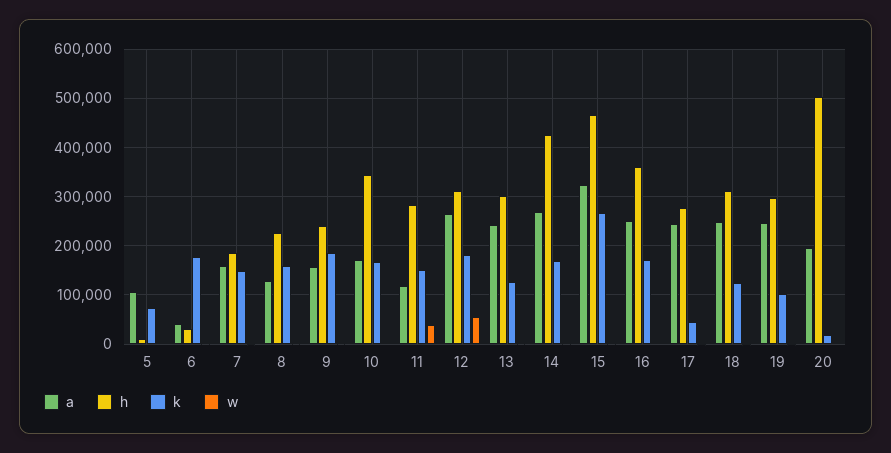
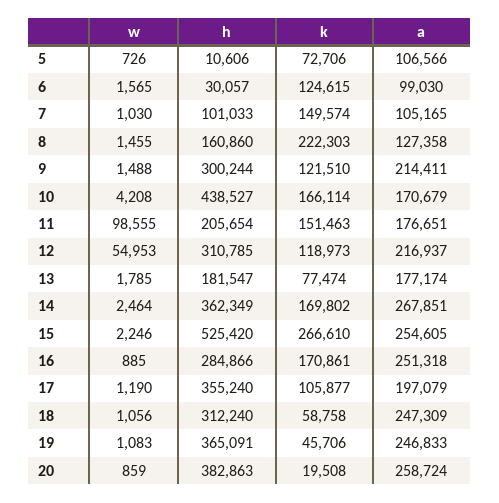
  {
    "a": {
      "5": 106566,
-     "6": 40000,
+     "6": 99030,
-     "7": 160000,
+     "7": 105165,
      "8": 127358,
-     "9": 160000,
+     "9": 214411,
      "10": 170679,
-     "11": 120000,
+     "11": 176651,
-     "12": 260000,
+     "12": 216937,
-     "13": 240000,
+     "13": 177174,
      "14": 267851,
-     "15": 320000,
+     "15": 254605,
      "16": 251318,
-     "17": 240000,
+     "17": 197079,
      "18": 247309,
      "19": 246833,
-     "20": 200000
+     "20": 258724
    },
    "h": {
      "5": 10606,
      "6": 30057,
-     "7": 180000,
+     "7": 101033,
-     "8": 220000,
+     "8": 160860,
-     "9": 240000,
+     "9": 300244,
-     "10": 340000,
+     "10": 438527,
-     "11": 280000,
+     "11": 205654,
      "12": 310785,
-     "13": 300000,
+     "13": 181547,
-     "14": 420000,
+     "14": 362349,
-     "15": 460000,
+     "15": 525420,
-     "16": 360000,
+     "16": 284866,
-     "17": 280000,
+     "17": 355240,
      "18": 312240,
-     "19": 300000,
+     "19": 365091,
-     "20": 500000
+     "20": 382863
    },
    "k": {
      "5": 72706,
-     "6": 180000,
+     "6": 124615,
      "7": 149574,
-     "8": 160000,
+     "8": 222303,
-     "9": 180000,
+     "9": 121510,
      "10": 166114,
      "11": 151463,
-     "12": 180000,
+     "12": 118973,
-     "13": 120000,
+     "13": 77474,
      "14": 169802,
      "15": 266610,
      "16": 170861,
-     "17": 40000,
+     "17": 105877,
-     "18": 120000,
+     "18": 58758,
-     "19": 100000,
+     "19": 45706,
      "20": 19508
    },
    "w": {
      "5": 726,
      "6": 1565,
      "7": 1030,
      "8": 1455,
      "9": 1488,
      "10": 4208,
-     "11": 40000,
+     "11": 98555,
      "12": 54953,
      "13": 1785,
      "14": 2464,
      "15": 2246,
      "16": 885,
      "17": 1190,
      "18": 1056,
      "19": 1083,
      "20": 859
    }
  }

